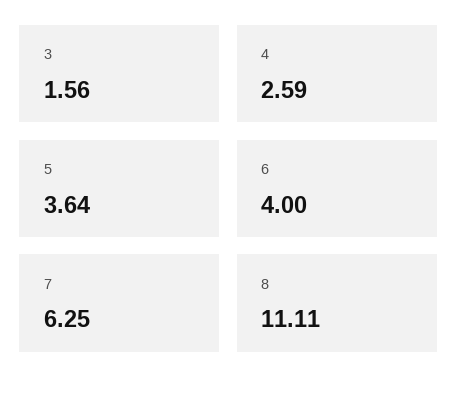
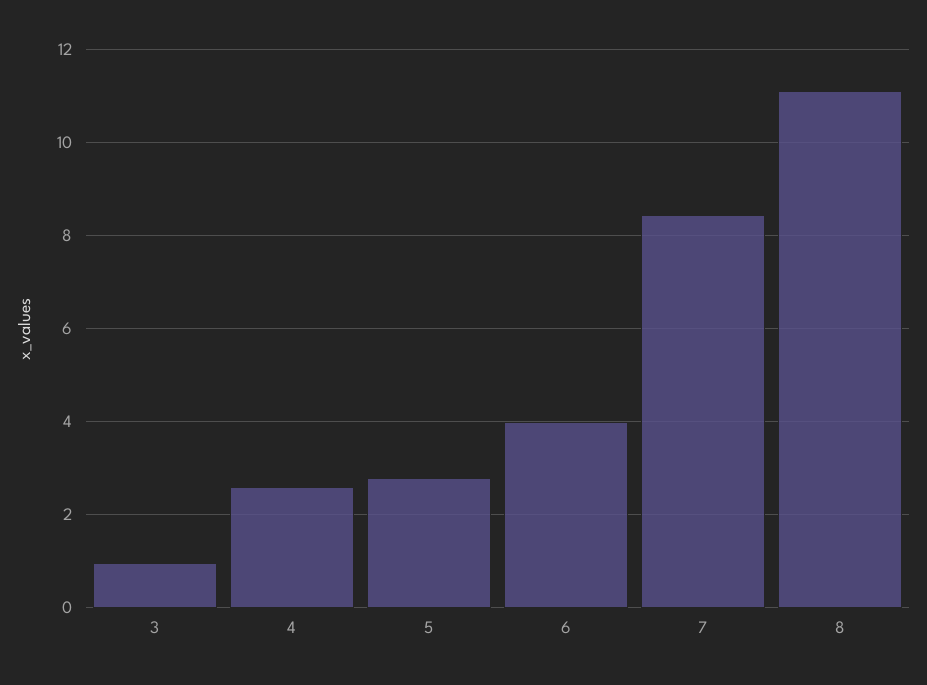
  {
-   "3": 1.56,
+   "3": 1,
    "4": 2.59,
-   "5": 3.64,
+   "5": 2.8,
    "6": 4,
-   "7": 6.25,
+   "7": 8.4,
    "8": 11.11
  }

